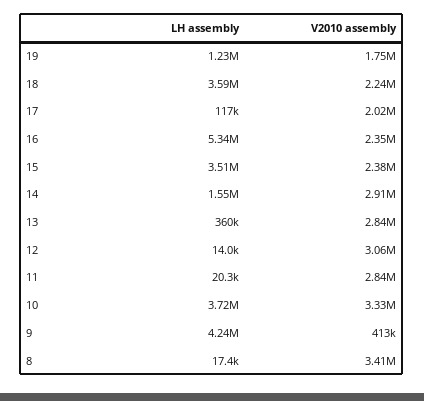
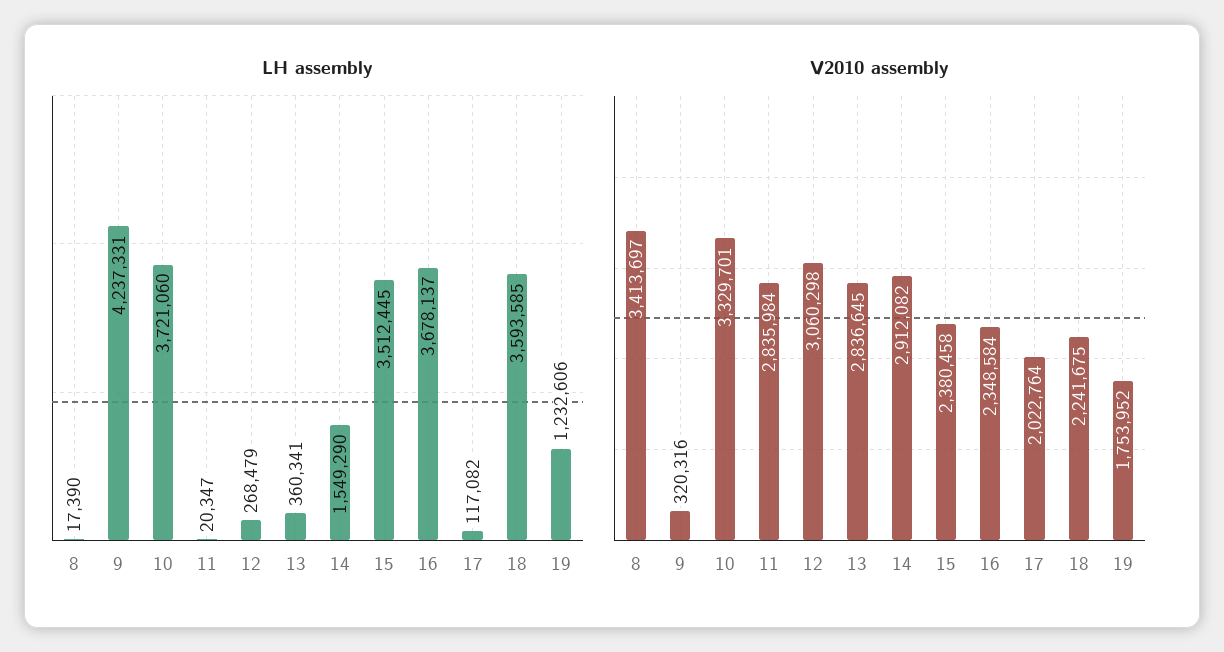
  {
    "LH assembly": {
      "19": 1232606,
      "18": 3593585,
      "17": 117082,
-     "16": 5340000,
+     "16": 3678137,
      "15": 3512445,
      "14": 1549290,
      "13": 360341,
-     "12": 14000,
+     "12": 268479,
      "11": 20347,
      "10": 3721060,
      "9": 4237331,
      "8": 17390
    },
    "V2010 assembly": {
      "19": 1753952,
      "18": 2241675,
      "17": 2022764,
      "16": 2348584,
      "15": 2380458,
      "14": 2912082,
      "13": 2836645,
      "12": 3060298,
      "11": 2835984,
      "10": 3329701,
-     "9": 413000,
+     "9": 320316,
      "8": 3413697
    }
  }

